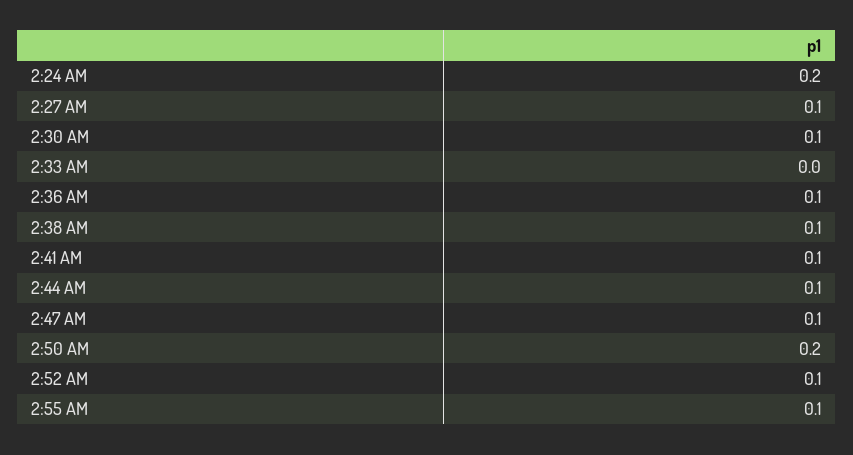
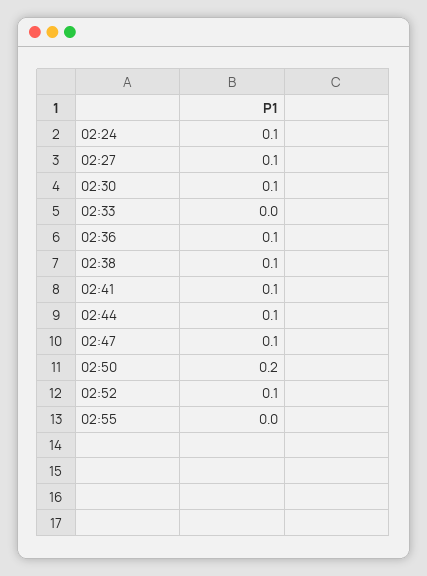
  {
-   "2:24 AM": 0.2,
+   "2:24 AM": 0.1,
    "2:27 AM": 0.1,
    "2:30 AM": 0.1,
    "2:33 AM": 0,
    "2:36 AM": 0.1,
    "2:38 AM": 0.1,
    "2:41 AM": 0.1,
    "2:44 AM": 0.1,
    "2:47 AM": 0.1,
    "2:50 AM": 0.2,
    "2:52 AM": 0.1,
-   "2:55 AM": 0.1
+   "2:55 AM": 0
  }

